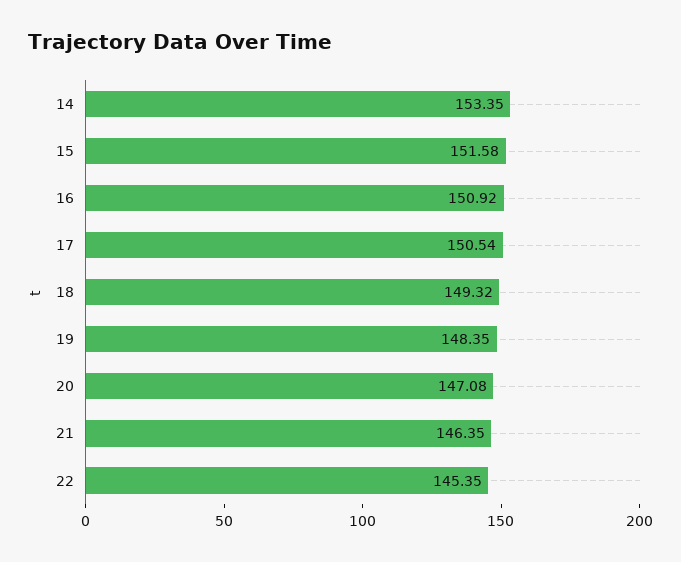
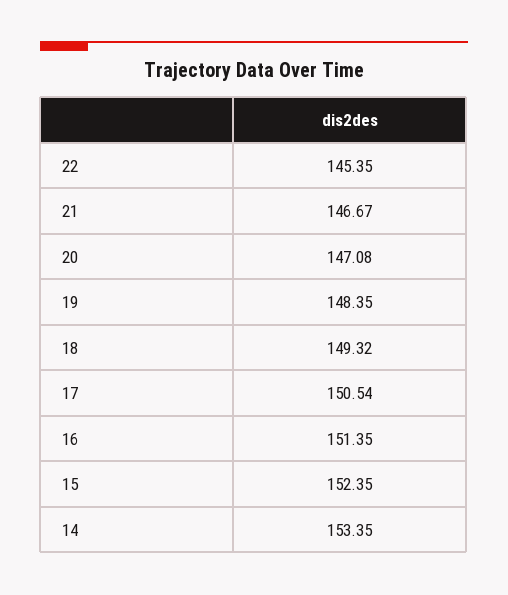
  {
    "14": 153.35,
-   "15": 151.58,
+   "15": 152.35,
-   "16": 150.92,
+   "16": 151.35,
    "17": 150.54,
    "18": 149.32,
    "19": 148.35,
    "20": 147.08,
-   "21": 146.35,
+   "21": 146.67,
    "22": 145.35
  }

